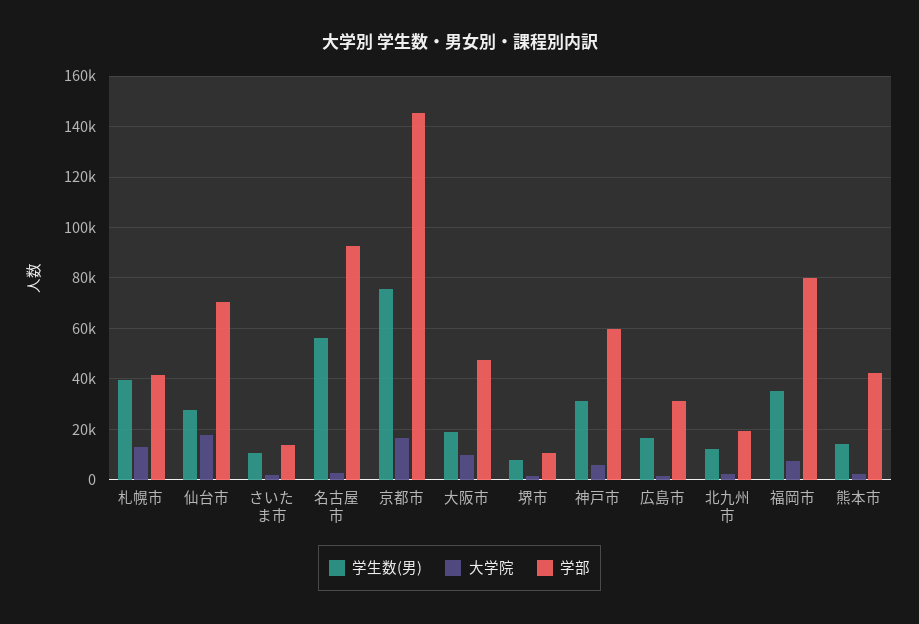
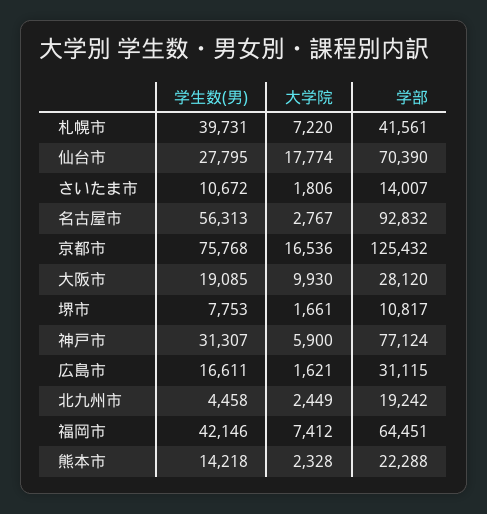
  {
    "学生数(男)": {
      "札幌市": 39731,
      "仙台市": 27795,
      "さいたま市": 10672,
      "名古屋市": 56313,
      "京都市": 75768,
      "大阪市": 19085,
      "堺市": 7753,
      "神戸市": 31307,
      "広島市": 16611,
-     "北九州市": 12500,
+     "北九州市": 4458,
-     "福岡市": 35000,
+     "福岡市": 42146,
      "熊本市": 14218
    },
    "大学院": {
-     "札幌市": 12500,
+     "札幌市": 7220,
      "仙台市": 17774,
      "さいたま市": 1806,
      "名古屋市": 2767,
      "京都市": 16536,
      "大阪市": 9930,
      "堺市": 1661,
      "神戸市": 5900,
      "広島市": 1621,
      "北九州市": 2449,
      "福岡市": 7412,
      "熊本市": 2328
    },
    "学部": {
      "札幌市": 41561,
      "仙台市": 70390,
      "さいたま市": 14007,
      "名古屋市": 92832,
-     "京都市": 145000,
+     "京都市": 125432,
-     "大阪市": 47500,
+     "大阪市": 28120,
      "堺市": 10817,
-     "神戸市": 60000,
+     "神戸市": 77124,
      "広島市": 31115,
      "北九州市": 19242,
-     "福岡市": 80000,
+     "福岡市": 64451,
-     "熊本市": 42500
+     "熊本市": 22288
    }
  }

